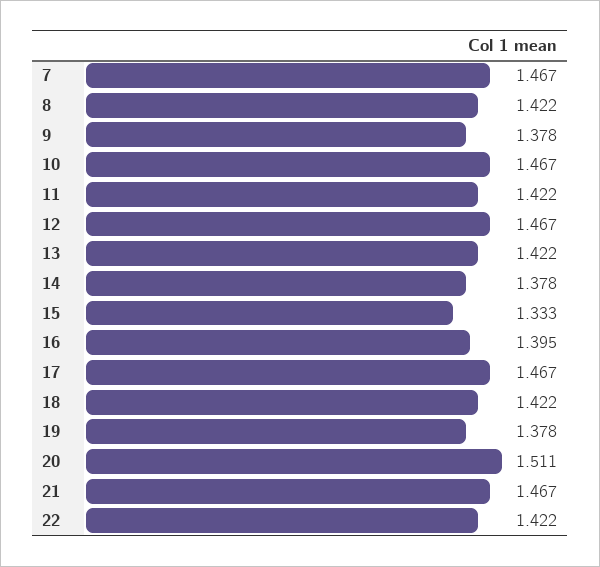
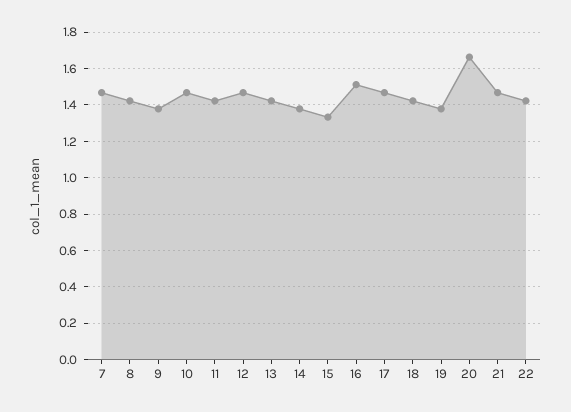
  {
    "7": 1.467,
    "8": 1.422,
    "9": 1.378,
    "10": 1.467,
    "11": 1.422,
    "12": 1.467,
    "13": 1.422,
    "14": 1.378,
    "15": 1.333,
-   "16": 1.395,
+   "16": 1.5,
    "17": 1.467,
    "18": 1.422,
    "19": 1.378,
-   "20": 1.511,
+   "20": 1.65,
    "21": 1.467,
    "22": 1.422
  }

